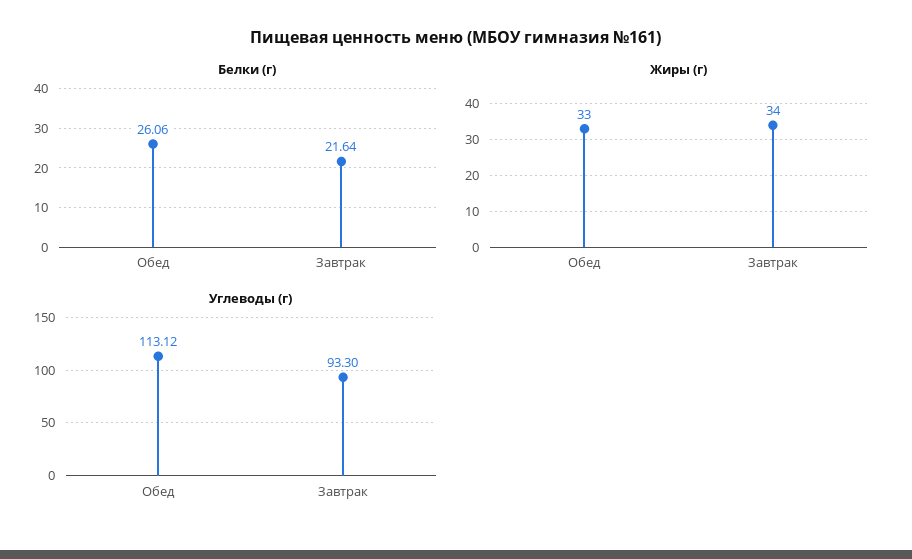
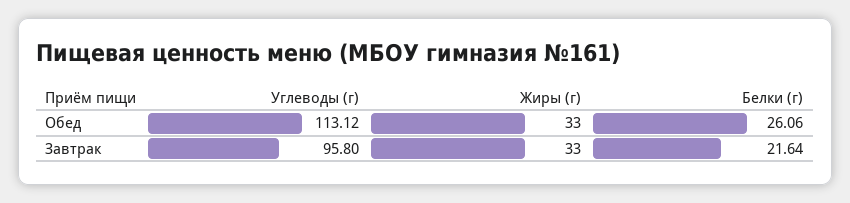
  {
    "Белки (г)": {
      "Обед": 26.06,
      "Завтрак": 21.64
    },
    "Жиры (г)": {
      "Обед": 33,
-     "Завтрак": 34
+     "Завтрак": 33
    },
    "Углеводы (г)": {
      "Обед": 113.12,
-     "Завтрак": 93.3
+     "Завтрак": 95.8
    }
  }

